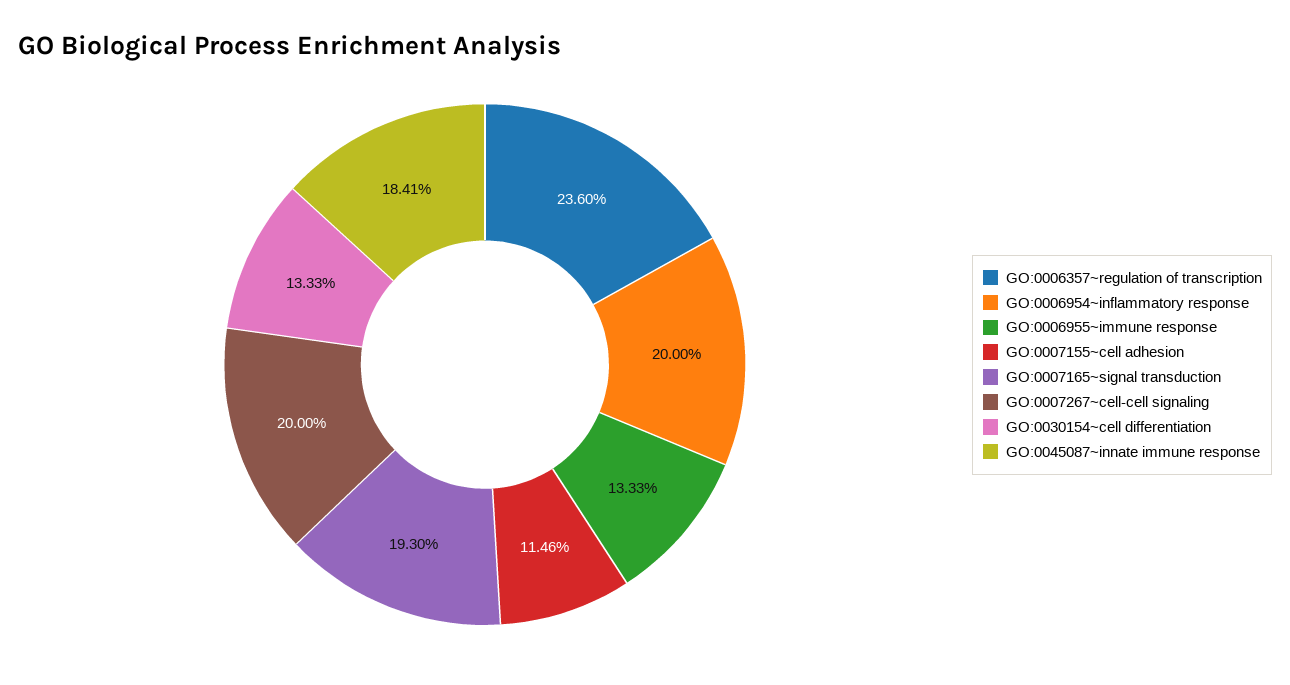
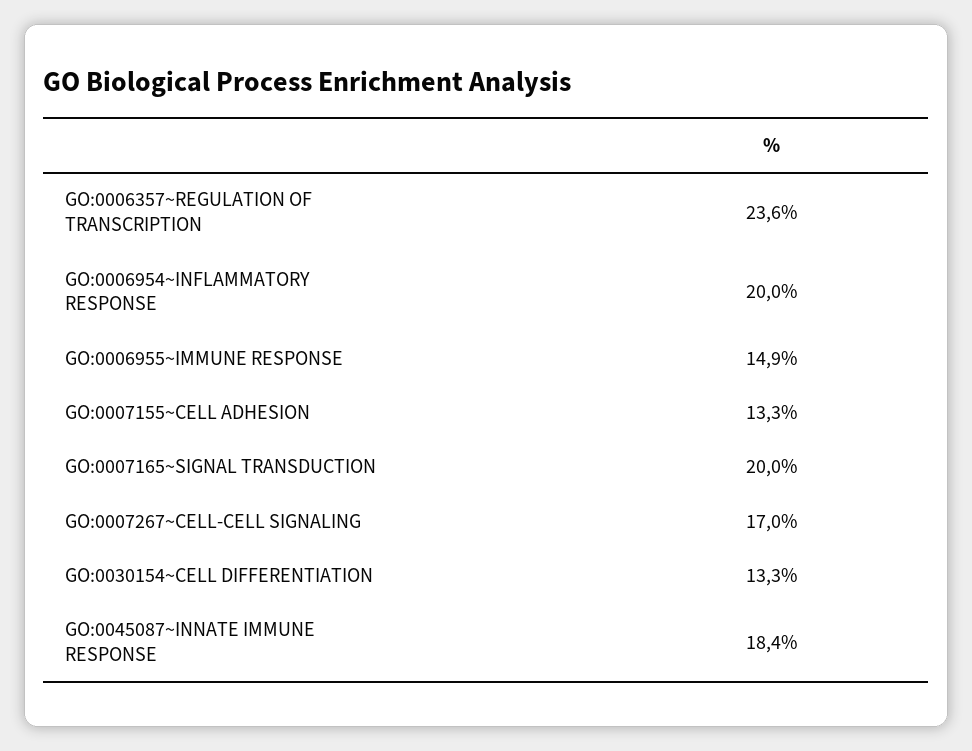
  {
    "GO:0006357~regulation of transcription": 23.6,
    "GO:0006954~inflammatory response": 20,
-   "GO:0006955~immune response": 13.33,
+   "GO:0006955~immune response": 14.9,
-   "GO:0007155~cell adhesion": 11.46,
+   "GO:0007155~cell adhesion": 13.3,
-   "GO:0007165~signal transduction": 19.3,
+   "GO:0007165~signal transduction": 20,
-   "GO:0007267~cell-cell signaling": 20,
+   "GO:0007267~cell-cell signaling": 17,
    "GO:0030154~cell differentiation": 13.33,
    "GO:0045087~innate immune response": 18.41
  }

